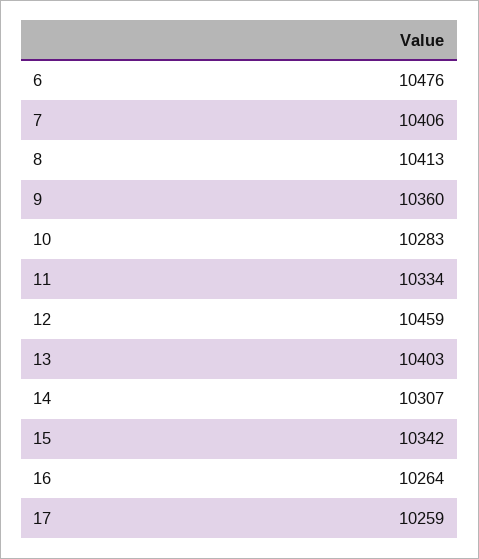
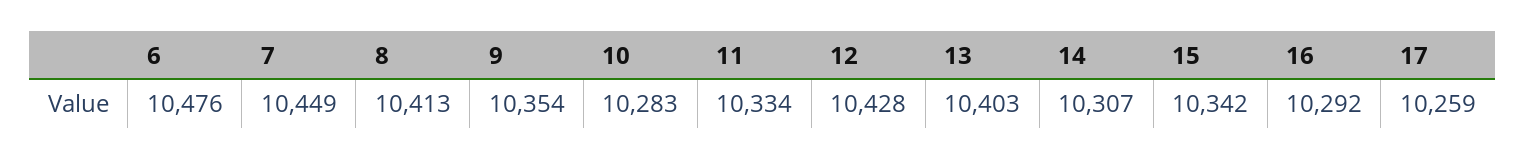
  {
    "6": 10476,
-   "7": 10406,
+   "7": 10449,
    "8": 10413,
-   "9": 10360,
+   "9": 10354,
    "10": 10283,
    "11": 10334,
-   "12": 10459,
+   "12": 10428,
    "13": 10403,
    "14": 10307,
    "15": 10342,
-   "16": 10264,
+   "16": 10292,
    "17": 10259
  }

